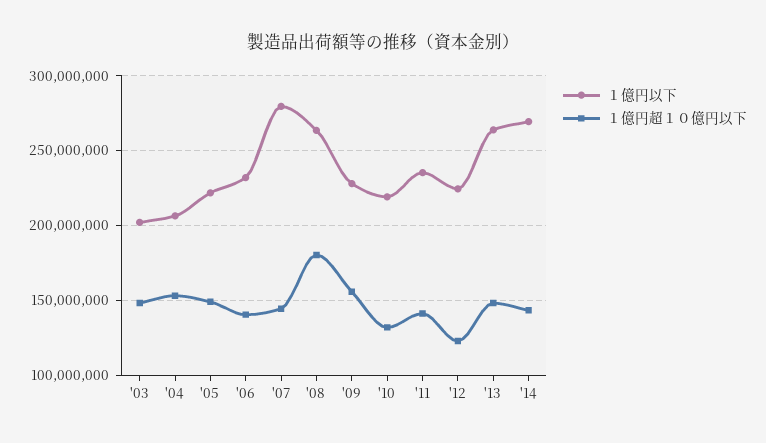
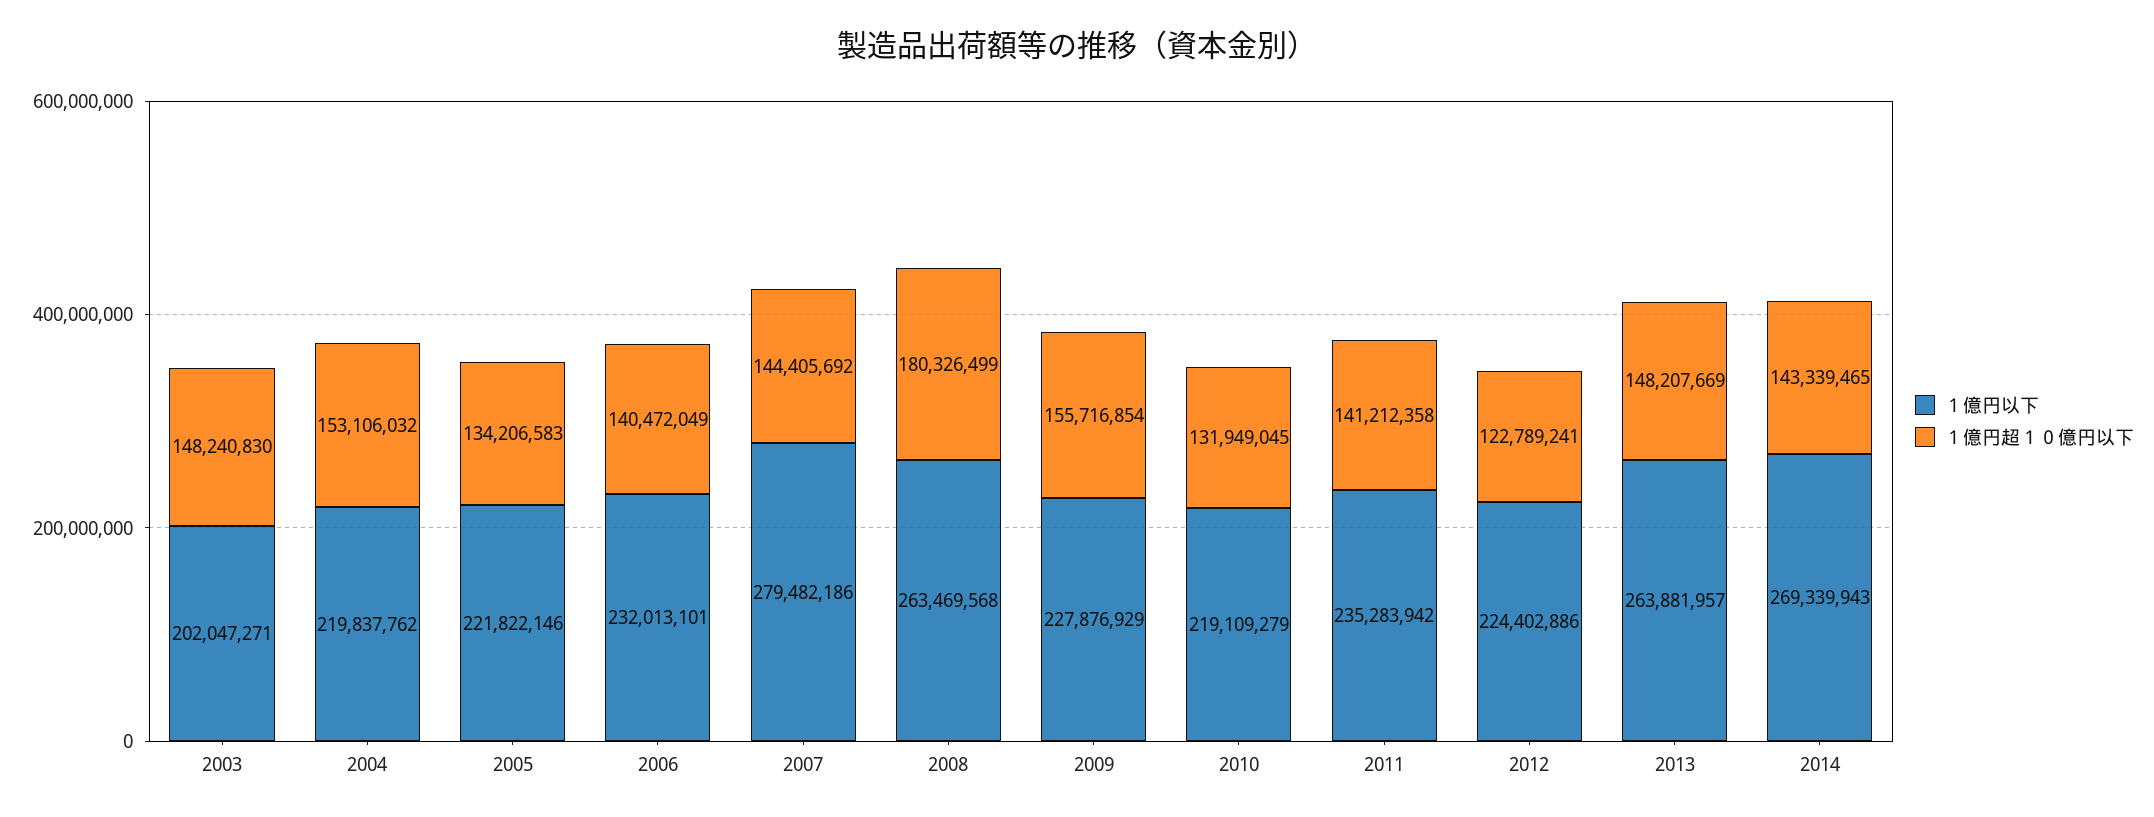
  {
    "１億円以下": {
      "'03": 202047271,
-     "'04": 205000000,
+     "'04": 219837762,
      "'05": 221822146,
      "'06": 232013101,
      "'07": 279482186,
      "'08": 263469568,
      "'09": 227876929,
      "'10": 219109279,
      "'11": 235283942,
      "'12": 224402886,
      "'13": 263881957,
      "'14": 269339943
    },
    "１億円超１０億円以下": {
      "'03": 148240830,
      "'04": 153106032,
-     "'05": 150000000,
+     "'05": 134206583,
      "'06": 140472049,
      "'07": 144405692,
      "'08": 180326499,
      "'09": 155716854,
      "'10": 131949045,
      "'11": 141212358,
      "'12": 122789241,
      "'13": 148207669,
      "'14": 143339465
    }
  }

